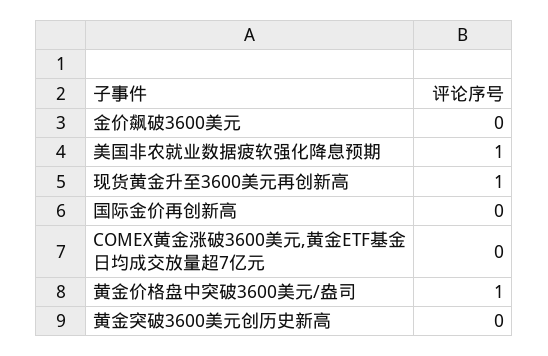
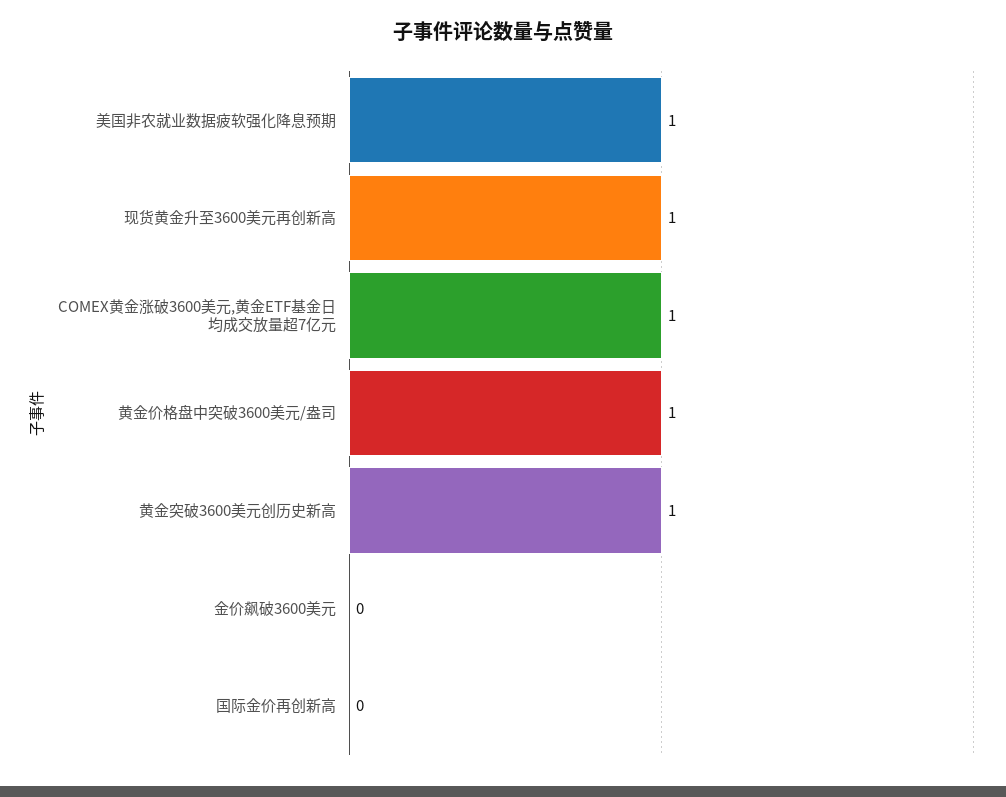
  {
    "金价飙破3600美元": 0,
    "美国非农就业数据疲软强化降息预期": 1,
    "现货黄金升至3600美元再创新高": 1,
    "国际金价再创新高": 0,
-   "COMEX黄金涨破3600美元,黄金ETF基金日均成交放量超7亿元": 0,
+   "COMEX黄金涨破3600美元,黄金ETF基金日均成交放量超7亿元": 1,
    "黄金价格盘中突破3600美元/盎司": 1,
-   "黄金突破3600美元创历史新高": 0
+   "黄金突破3600美元创历史新高": 1
  }

